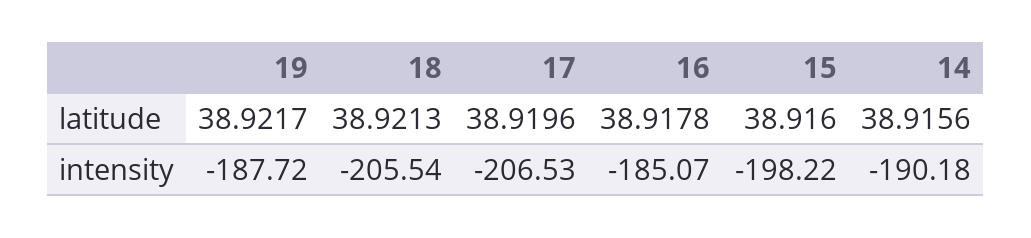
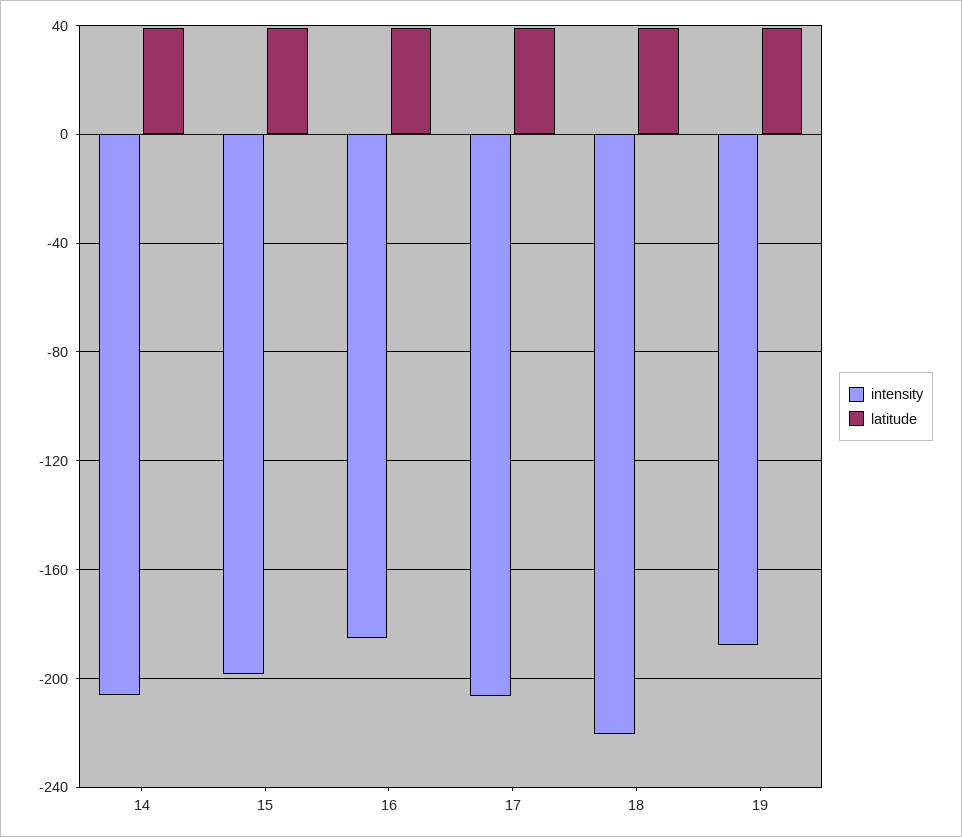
  {
    "latitude": {
      "19": 38.9217,
      "18": 38.9213,
      "17": 38.9196,
      "16": 38.9178,
      "15": 38.916,
      "14": 38.9156
    },
    "intensity": {
      "19": -187.72,
-     "18": -205.54,
+     "18": -220,
      "17": -206.53,
      "16": -185.07,
      "15": -198.22,
-     "14": -190.18
+     "14": -205
    }
  }

